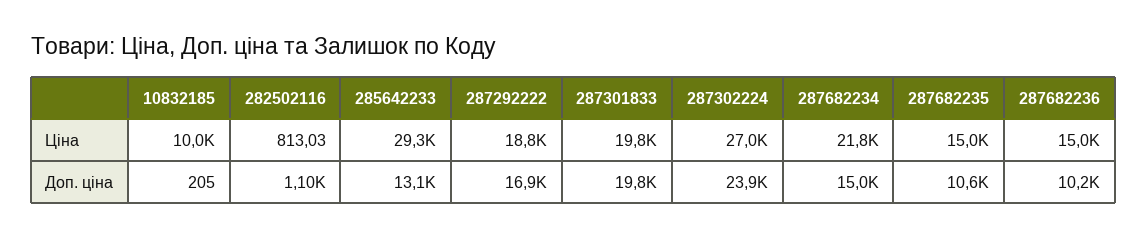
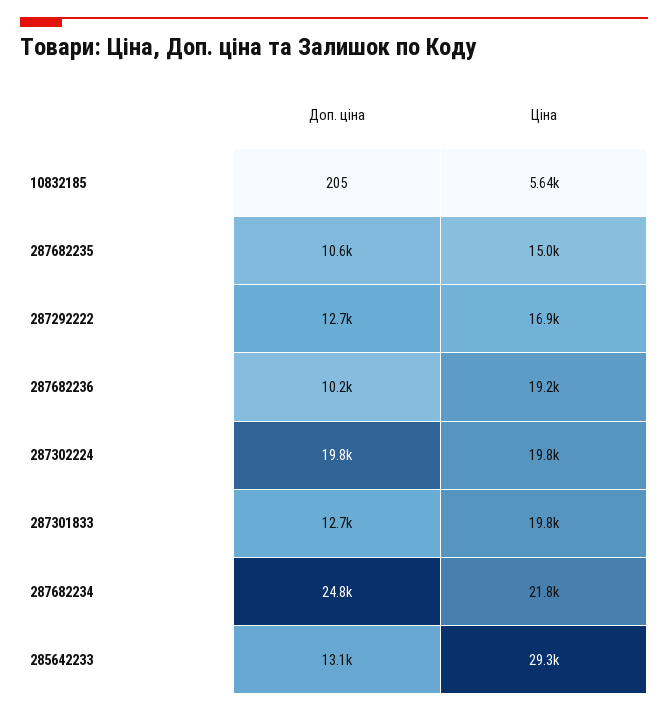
  {
    "10832185": {
-     "Ціна": 10000,
+     "Ціна": 5640,
      "Доп. ціна": 205
    },
-   "282502116": {
-     "Ціна": 813.03,
-     "Доп. ціна": 1100
-   },
    "285642233": {
      "Ціна": 29300,
      "Доп. ціна": 13100
    },
    "287292222": {
-     "Ціна": 18800,
+     "Ціна": 16900,
-     "Доп. ціна": 16900
+     "Доп. ціна": 12700
    },
    "287301833": {
      "Ціна": 19800,
-     "Доп. ціна": 19800
+     "Доп. ціна": 12700
    },
    "287302224": {
-     "Ціна": 27000,
+     "Ціна": 19800,
-     "Доп. ціна": 23900
+     "Доп. ціна": 19800
    },
    "287682234": {
      "Ціна": 21800,
-     "Доп. ціна": 15000
+     "Доп. ціна": 24800
    },
    "287682235": {
      "Ціна": 15000,
      "Доп. ціна": 10600
    },
    "287682236": {
-     "Ціна": 15000,
+     "Ціна": 19200,
      "Доп. ціна": 10200
    }
  }

